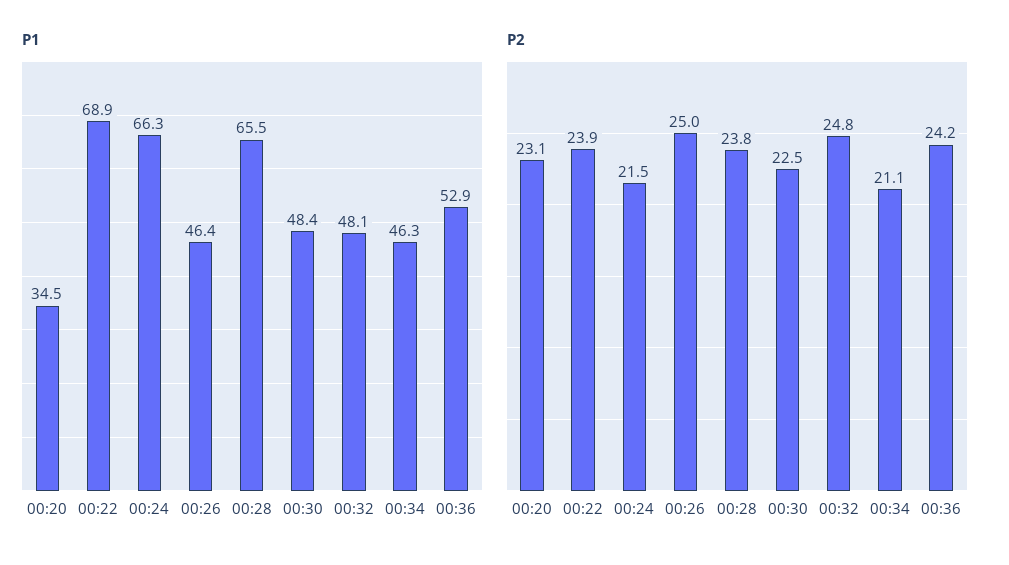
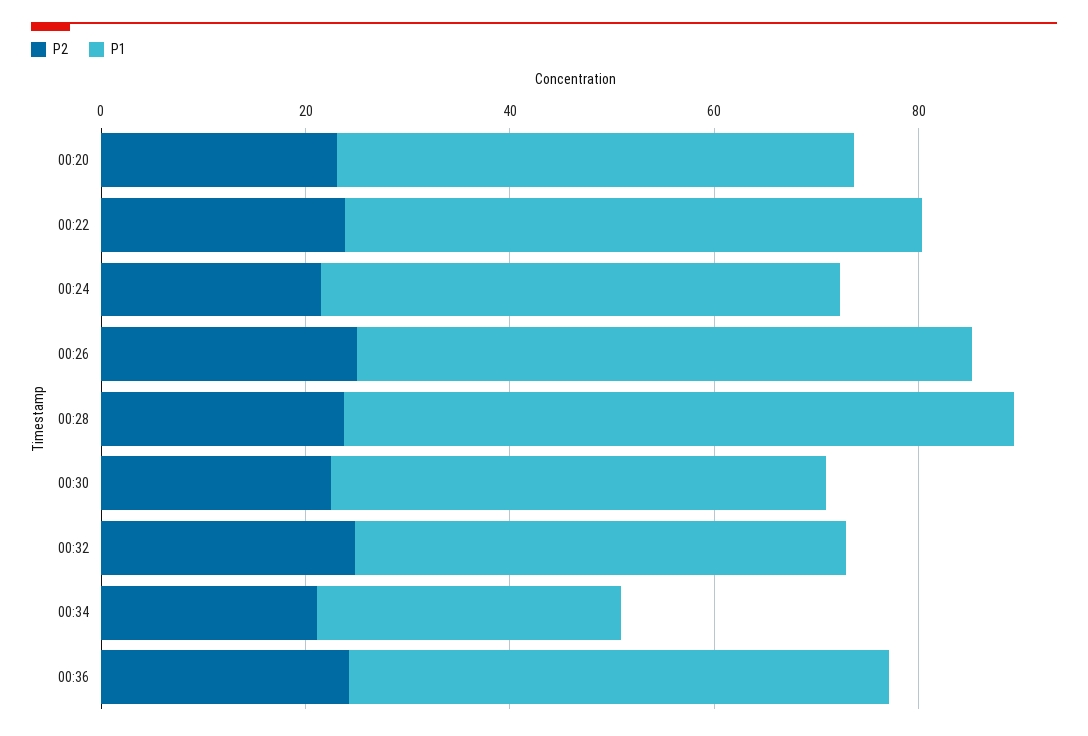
  {
    "P1": {
-     "00:20": 34.5,
+     "00:20": 50,
-     "00:22": 68.9,
+     "00:22": 55,
-     "00:24": 66.3,
+     "00:24": 50,
-     "00:26": 46.4,
+     "00:26": 60,
      "00:28": 65.5,
      "00:30": 48.4,
      "00:32": 48.1,
-     "00:34": 46.3,
+     "00:34": 30,
      "00:36": 52.9
    },
    "P2": {
      "00:20": 23.1,
      "00:22": 23.9,
      "00:24": 21.5,
      "00:26": 25,
      "00:28": 23.8,
      "00:30": 22.5,
      "00:32": 24.8,
      "00:34": 21.1,
      "00:36": 24.2
    }
  }

